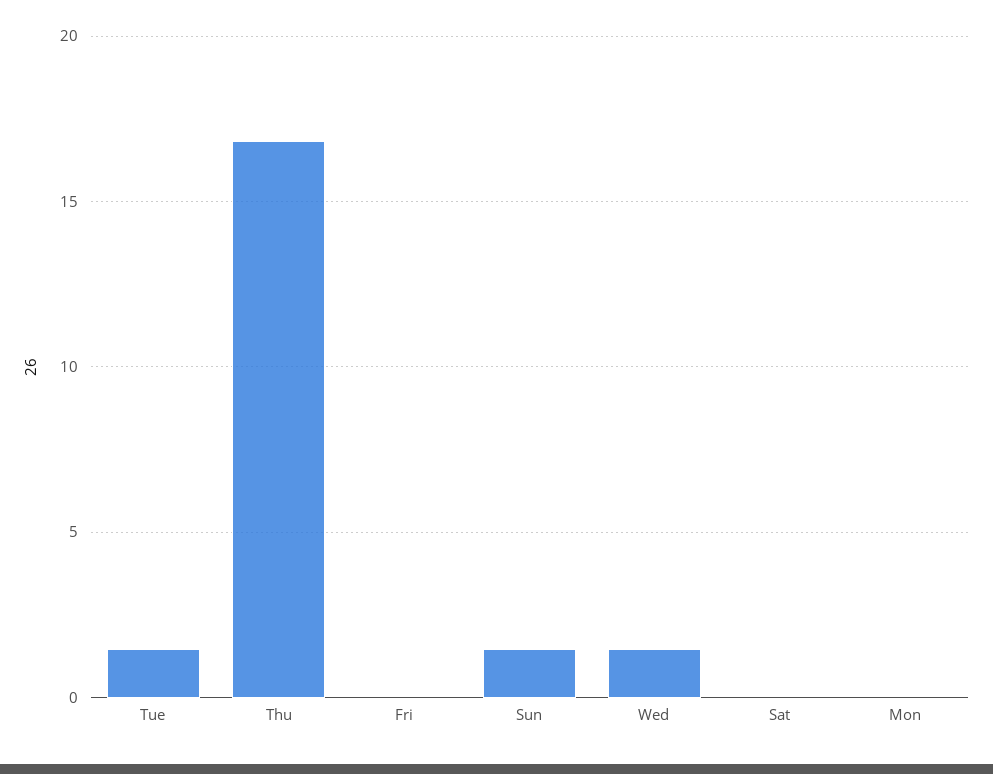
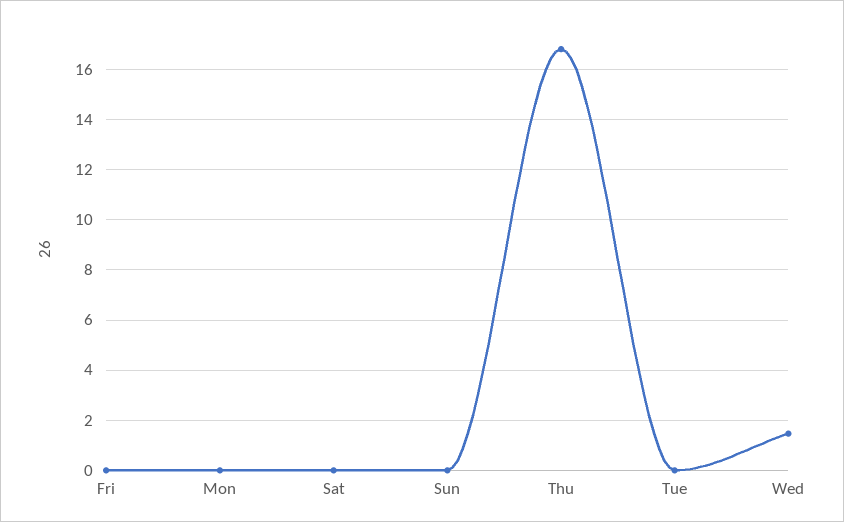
  {
-   "Tue": 1.5,
+   "Tue": 0,
    "Thu": 16.75,
    "Fri": 0,
-   "Sun": 1.5,
+   "Sun": 0,
    "Wed": 1.5,
    "Sat": 0,
    "Mon": 0
  }

